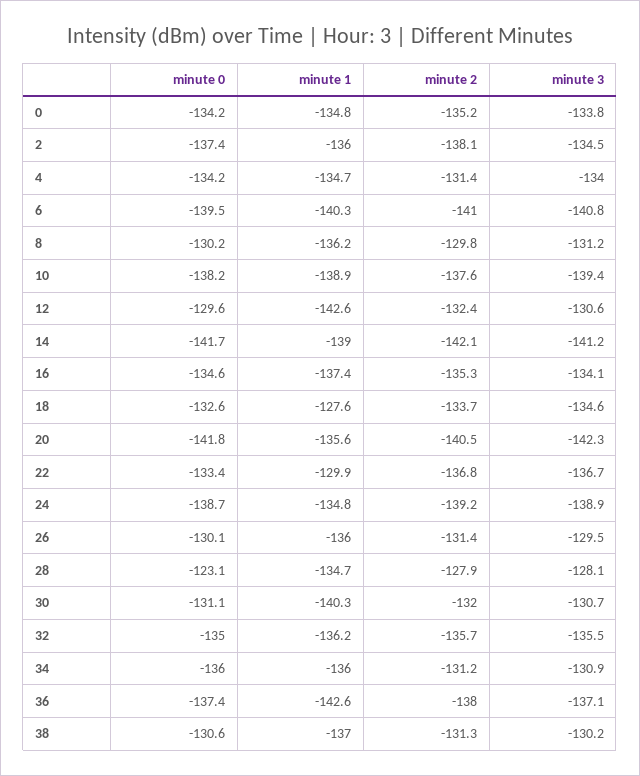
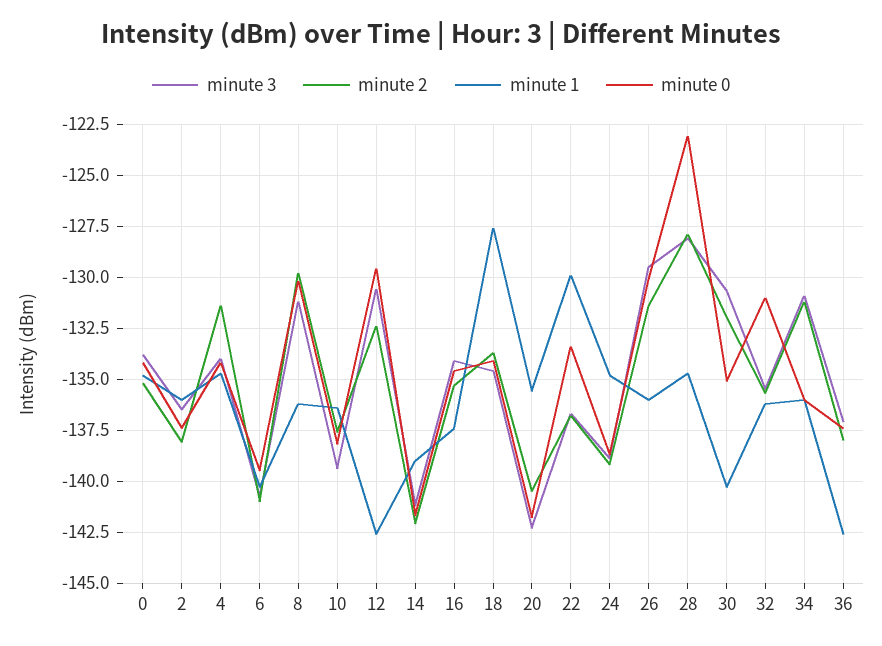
  {
    "minute 0": {
      "0": -134.2,
      "2": -137.4,
      "4": -134.2,
      "6": -139.5,
      "8": -130.2,
      "10": -138.2,
      "12": -129.6,
      "14": -141.7,
      "16": -134.6,
-     "18": -132.6,
+     "18": -134,
      "20": -141.8,
      "22": -133.4,
      "24": -138.7,
      "26": -130.1,
      "28": -123.1,
-     "30": -131.1,
+     "30": -135,
-     "32": -135,
+     "32": -131,
      "34": -136,
-     "36": -137.4,
+     "36": -137.4
-     "38": -130.6
    },
    "minute 1": {
      "0": -134.8,
      "2": -136,
      "4": -134.7,
      "6": -140.3,
      "8": -136.2,
-     "10": -138.9,
+     "10": -136.5,
      "12": -142.6,
      "14": -139,
      "16": -137.4,
      "18": -127.6,
      "20": -135.6,
      "22": -129.9,
      "24": -134.8,
      "26": -136,
      "28": -134.7,
      "30": -140.3,
      "32": -136.2,
      "34": -136,
-     "36": -142.6,
+     "36": -142.6
-     "38": -137
    },
    "minute 2": {
      "0": -135.2,
      "2": -138.1,
      "4": -131.4,
      "6": -141,
      "8": -129.8,
      "10": -137.6,
      "12": -132.4,
      "14": -142.1,
      "16": -135.3,
      "18": -133.7,
      "20": -140.5,
      "22": -136.8,
      "24": -139.2,
      "26": -131.4,
      "28": -127.9,
      "30": -132,
      "32": -135.7,
      "34": -131.2,
-     "36": -138,
+     "36": -138
-     "38": -131.3
    },
    "minute 3": {
      "0": -133.8,
-     "2": -134.5,
+     "2": -136.5,
      "4": -134,
      "6": -140.8,
      "8": -131.2,
      "10": -139.4,
      "12": -130.6,
      "14": -141.2,
      "16": -134.1,
      "18": -134.6,
      "20": -142.3,
      "22": -136.7,
      "24": -138.9,
      "26": -129.5,
      "28": -128.1,
      "30": -130.7,
      "32": -135.5,
      "34": -130.9,
-     "36": -137.1,
+     "36": -137.1
-     "38": -130.2
    }
  }

